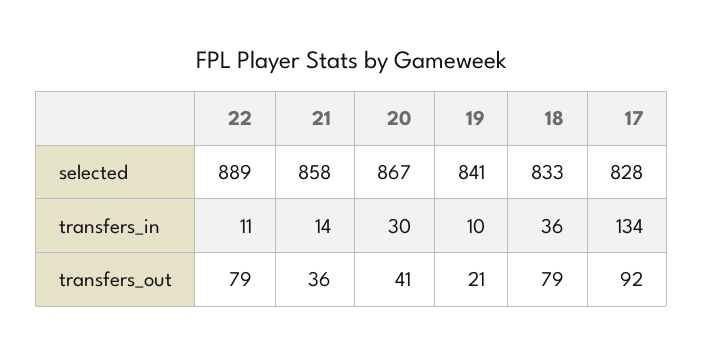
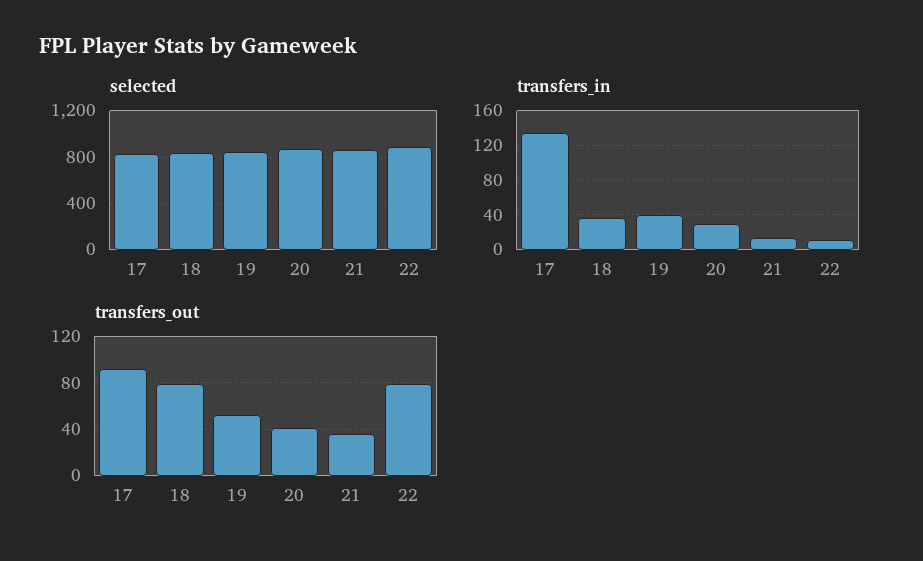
  {
    "selected": {
      "22": 889,
      "21": 858,
      "20": 867,
      "19": 841,
      "18": 833,
      "17": 828
    },
    "transfers_in": {
      "22": 11,
      "21": 14,
      "20": 30,
-     "19": 10,
+     "19": 40,
      "18": 36,
      "17": 134
    },
    "transfers_out": {
      "22": 79,
      "21": 36,
      "20": 41,
-     "19": 21,
+     "19": 50,
      "18": 79,
      "17": 92
    }
  }

